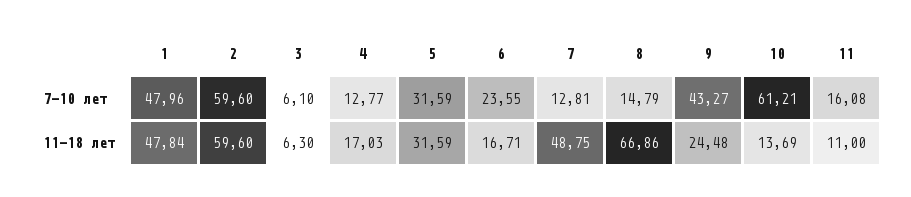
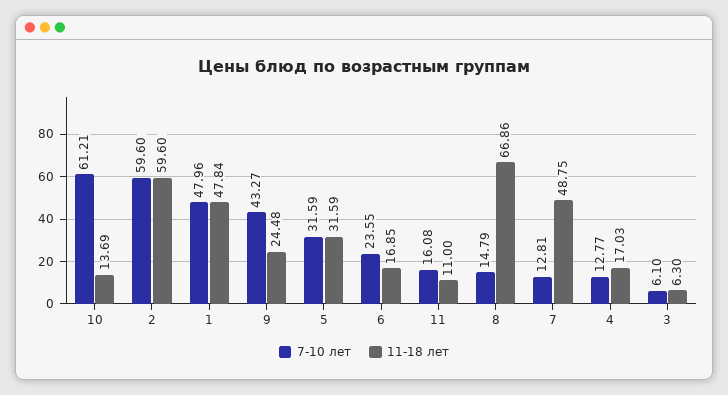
  {
    "7-10 лет": {
      "1": 47.96,
      "2": 59.6,
      "3": 6.1,
      "4": 12.77,
      "5": 31.59,
      "6": 23.55,
      "7": 12.81,
      "8": 14.79,
      "9": 43.27,
      "10": 61.21,
      "11": 16.08
    },
    "11-18 лет": {
      "1": 47.84,
      "2": 59.6,
      "3": 6.3,
      "4": 17.03,
      "5": 31.59,
-     "6": 16.71,
+     "6": 16.85,
      "7": 48.75,
      "8": 66.86,
      "9": 24.48,
      "10": 13.69,
      "11": 11
    }
  }

